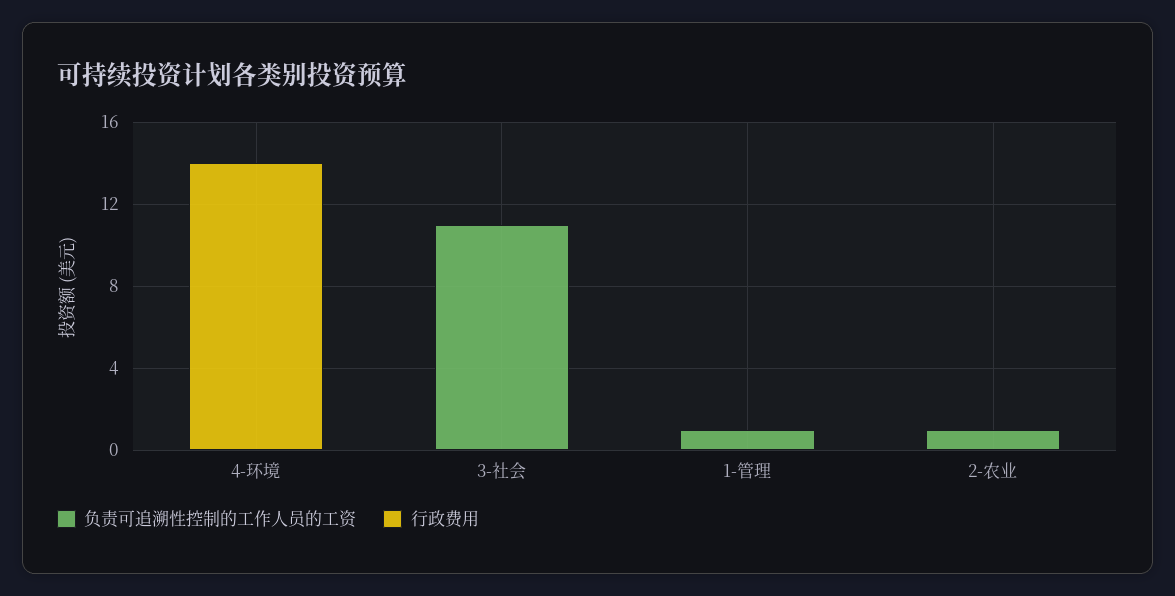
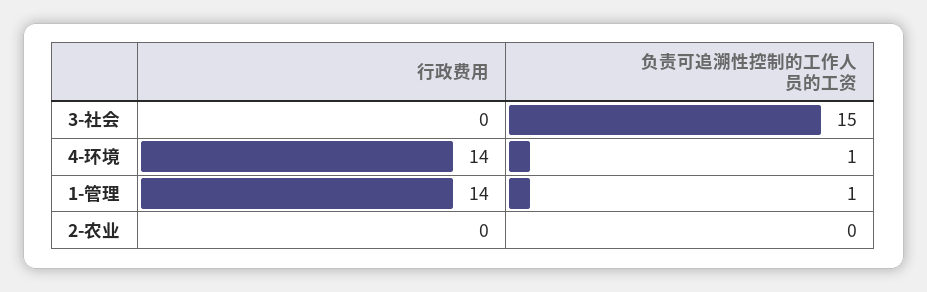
  {
    "负责可追溯性控制的工作人员的工资": {
-     "4-环境": 0,
+     "4-环境": 1,
-     "3-社会": 11,
+     "3-社会": 15,
      "1-管理": 1,
-     "2-农业": 1
+     "2-农业": 0
    },
    "行政费用": {
      "4-环境": 14,
      "3-社会": 0,
-     "1-管理": 0,
+     "1-管理": 14,
      "2-农业": 0
    }
  }

